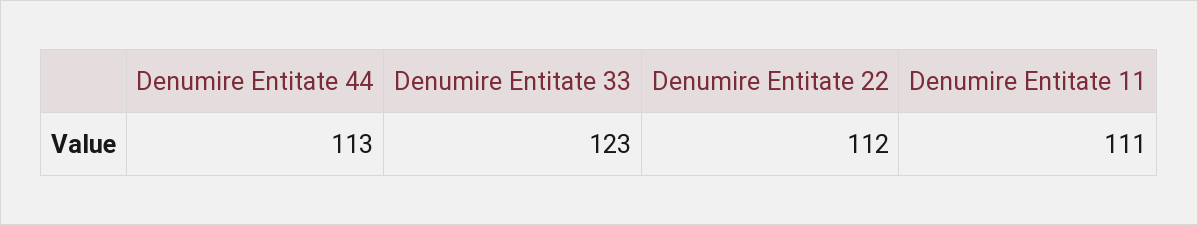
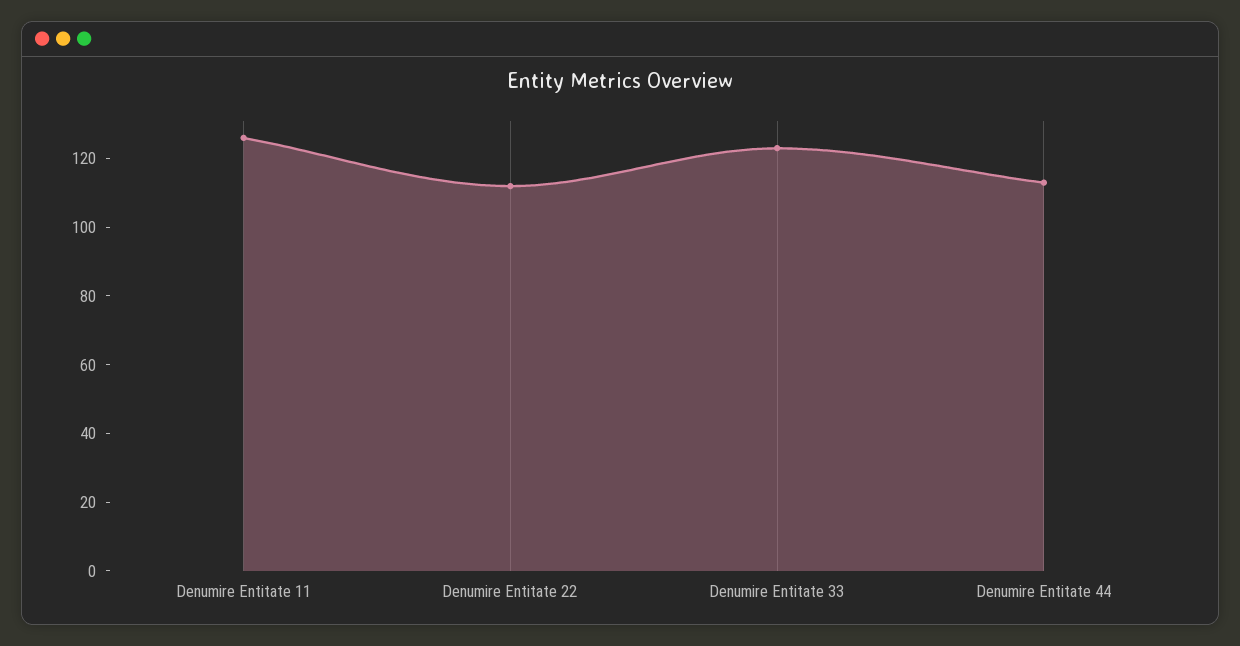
  {
    "Denumire Entitate 44": 113,
    "Denumire Entitate 33": 123,
    "Denumire Entitate 22": 112,
-   "Denumire Entitate 11": 111
+   "Denumire Entitate 11": 125
  }

